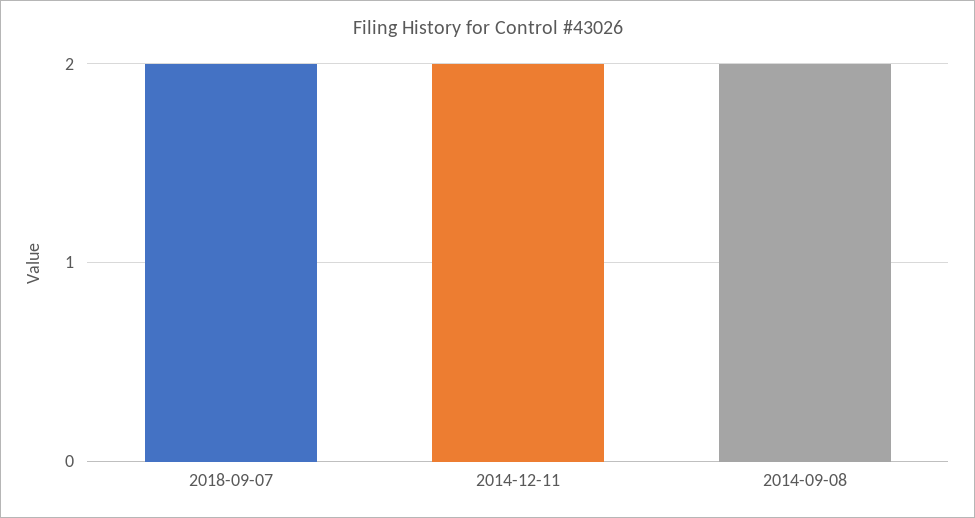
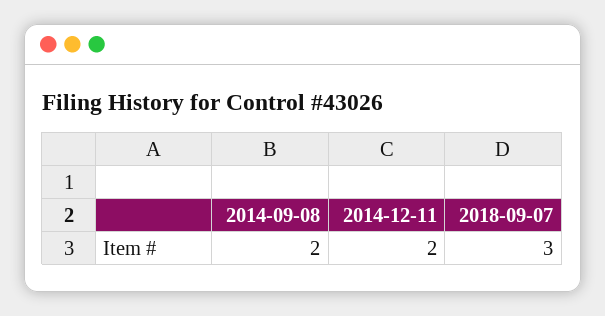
  {
-   "2018-09-07": 2,
+   "2018-09-07": 3,
    "2014-12-11": 2,
    "2014-09-08": 2
  }

